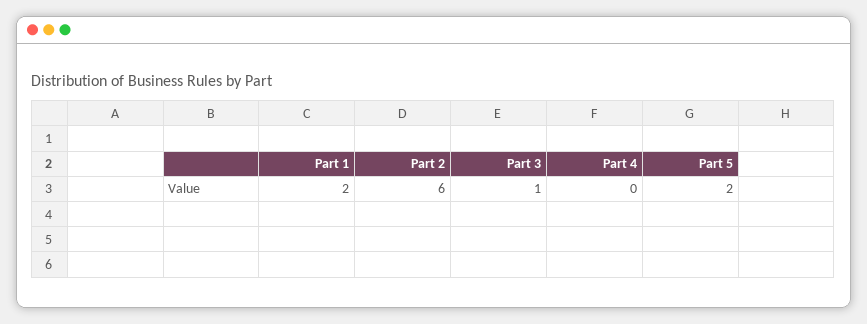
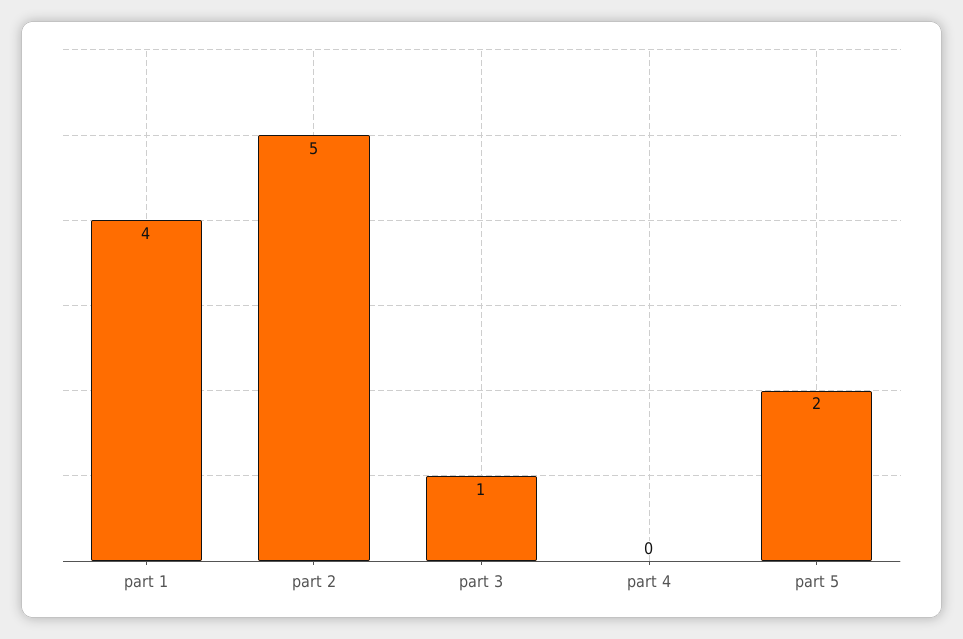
  {
-   "Part 1": 2,
+   "Part 1": 4,
-   "Part 2": 6,
+   "Part 2": 5,
    "Part 3": 1,
    "Part 4": 0,
    "Part 5": 2
  }

